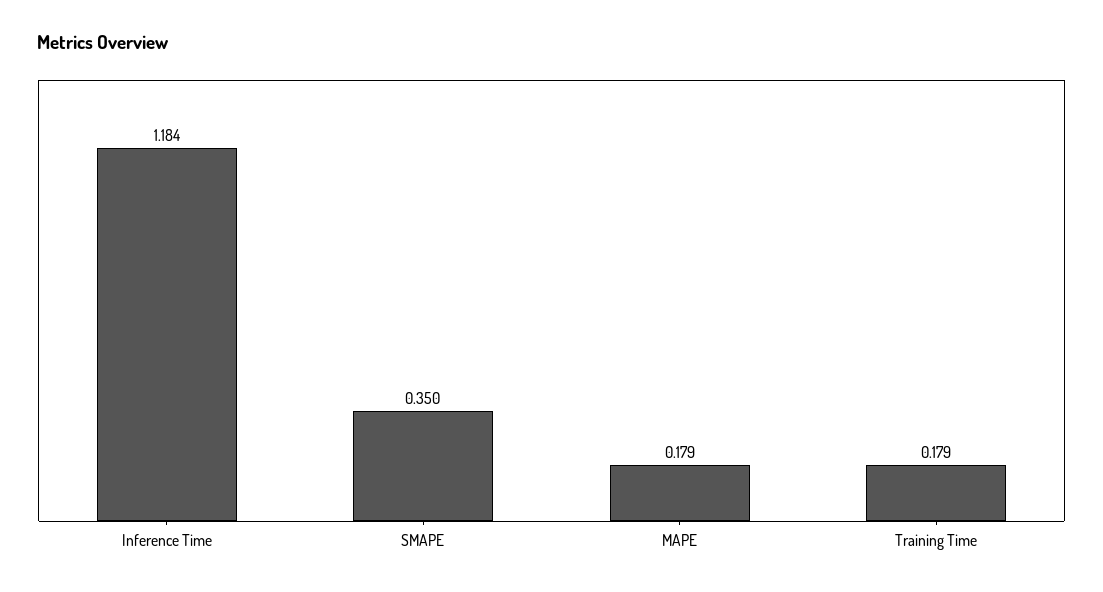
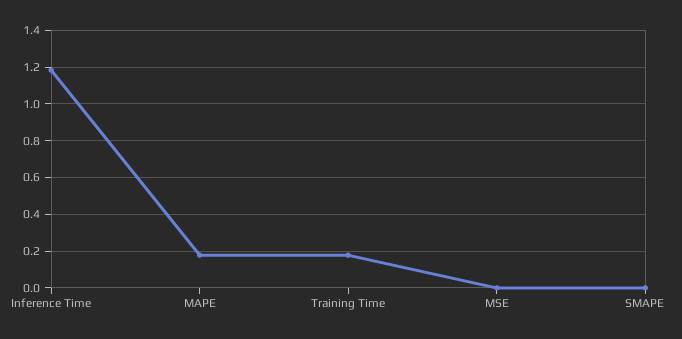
  {
    "Inference Time": 1.184,
-   "SMAPE": 0.35,
+   "SMAPE": 0,
    "MAPE": 0.179,
-   "Training Time": 0.179
+   "Training Time": 0.179,
+   "MSE": 0
  }

